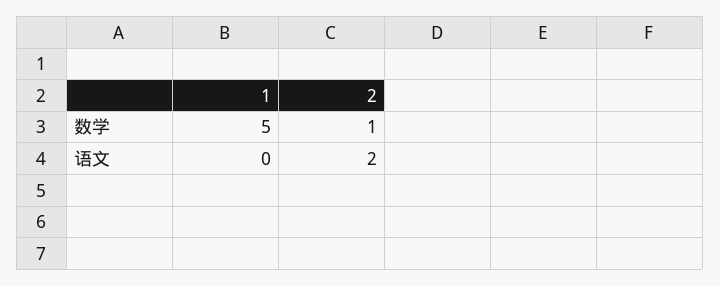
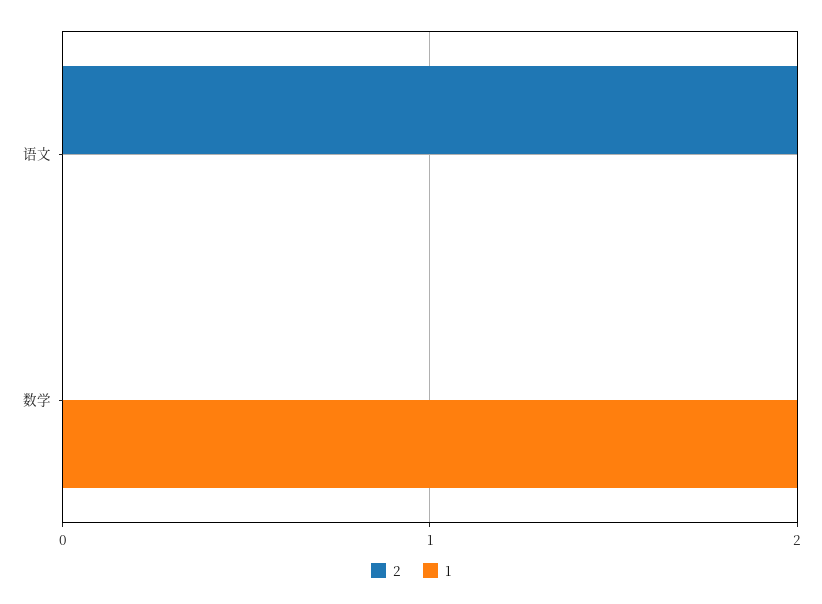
  {
    "1": {
-     "数学": 5,
+     "数学": 2,
      "语文": 0
    },
    "2": {
-     "数学": 1,
+     "数学": 0,
      "语文": 2
    }
  }

